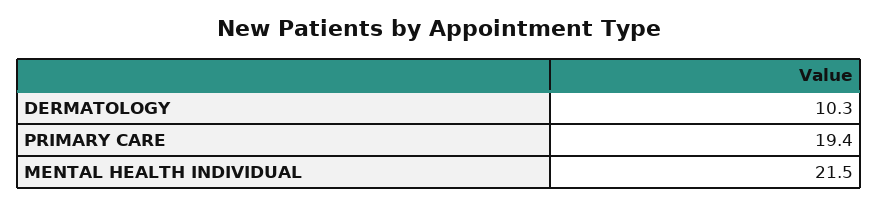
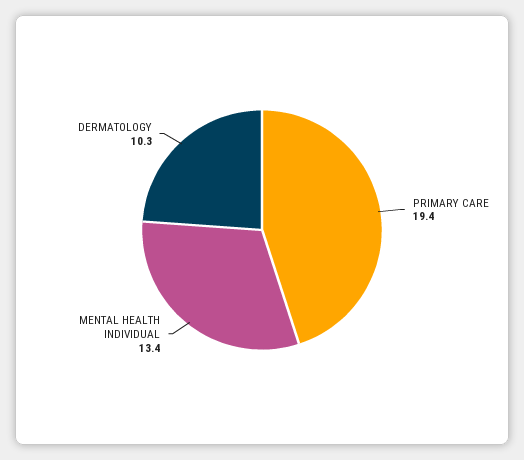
  {
    "DERMATOLOGY": 10.3,
    "PRIMARY CARE": 19.4,
-   "MENTAL HEALTH INDIVIDUAL": 21.5
+   "MENTAL HEALTH INDIVIDUAL": 13.4
  }

